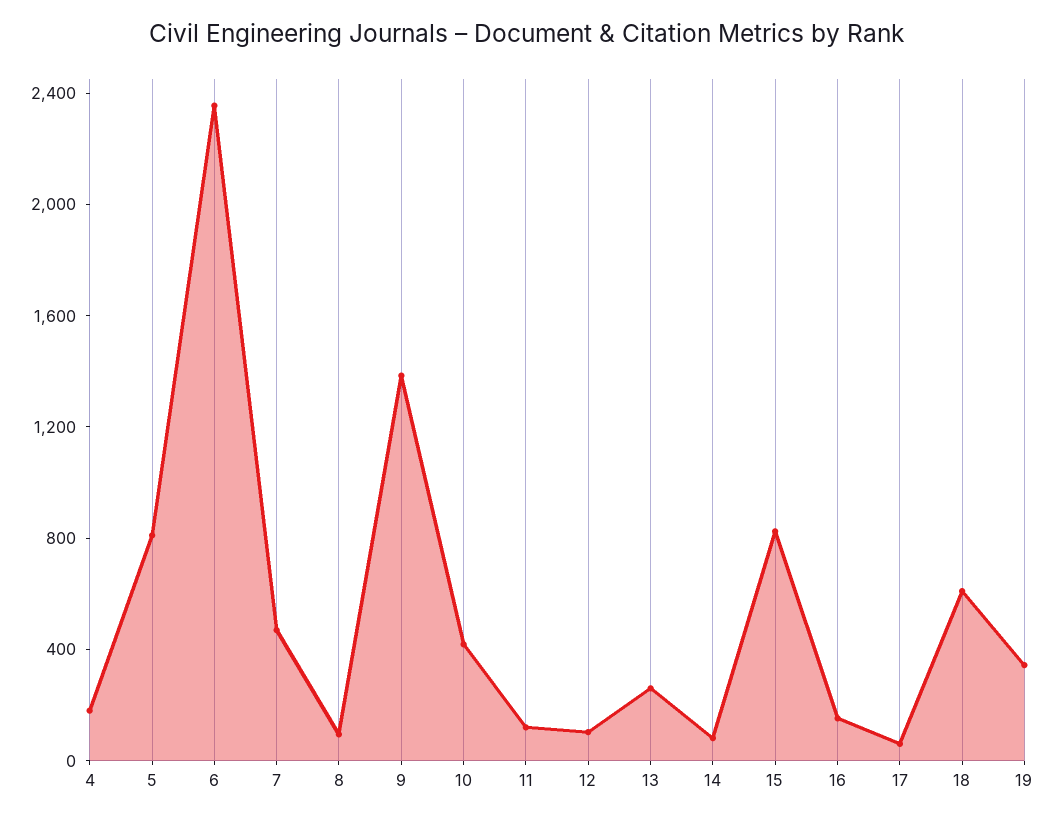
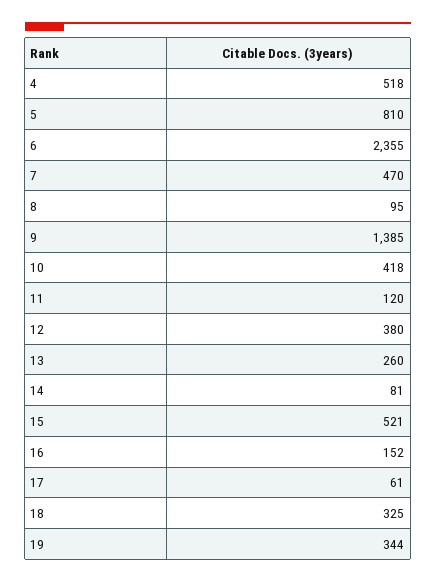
  {
-   "4": 200,
+   "4": 518,
    "5": 810,
    "6": 2355,
    "7": 470,
    "8": 95,
    "9": 1385,
    "10": 418,
    "11": 120,
-   "12": 100,
+   "12": 380,
    "13": 260,
    "14": 81,
-   "15": 800,
+   "15": 521,
    "16": 152,
    "17": 61,
-   "18": 600,
+   "18": 325,
    "19": 344
  }

